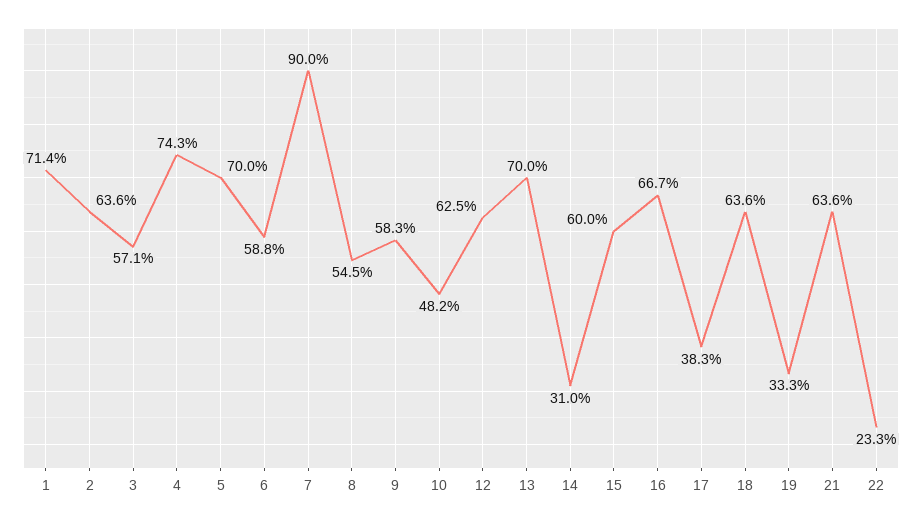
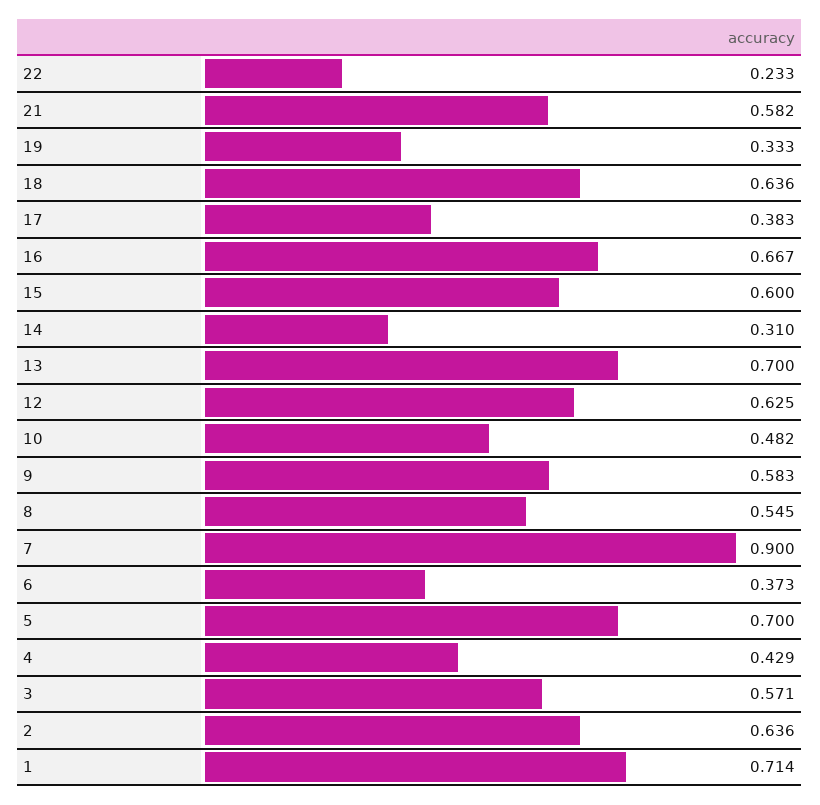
  {
    "1": 0.714,
    "2": 0.636,
    "3": 0.571,
-   "4": 0.743,
+   "4": 0.429,
    "5": 0.7,
-   "6": 0.588,
+   "6": 0.373,
    "7": 0.9,
    "8": 0.545,
    "9": 0.583,
    "10": 0.482,
    "12": 0.625,
    "13": 0.7,
    "14": 0.31,
    "15": 0.6,
    "16": 0.667,
    "17": 0.383,
    "18": 0.636,
    "19": 0.333,
-   "21": 0.636,
+   "21": 0.582,
    "22": 0.233
  }

